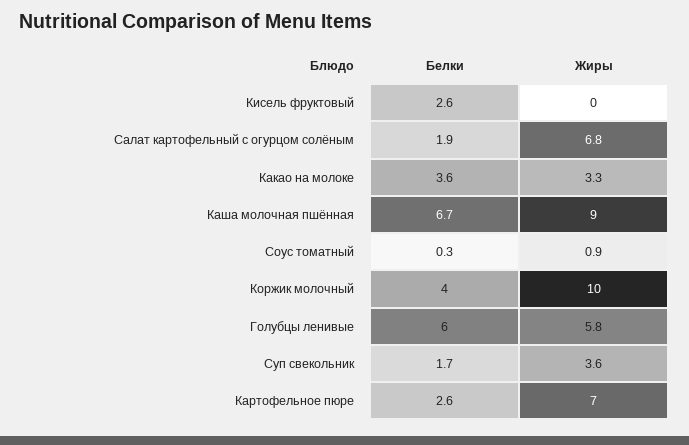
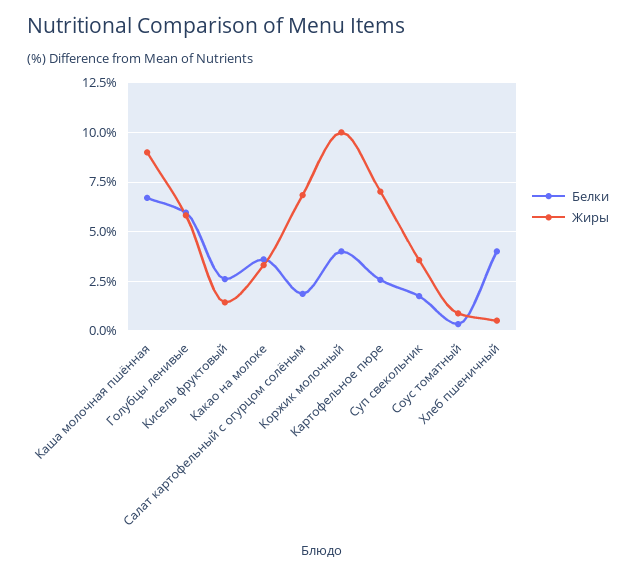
  {
    "Белки": {
      "Кисель фруктовый": 2.6,
      "Салат картофельный с огурцом солёным": 1.9,
      "Какао на молоке": 3.6,
      "Каша молочная пшённая": 6.7,
      "Соус томатный": 0.3,
      "Коржик молочный": 4,
      "Голубцы ленивые": 6,
      "Суп свекольник": 1.7,
-     "Картофельное пюре": 2.6
+     "Картофельное пюре": 2.6,
+     "Хлеб пшеничный": 4
    },
    "Жиры": {
-     "Кисель фруктовый": 0,
+     "Кисель фруктовый": 1.5,
      "Салат картофельный с огурцом солёным": 6.8,
      "Какао на молоке": 3.3,
      "Каша молочная пшённая": 9,
      "Соус томатный": 0.9,
      "Коржик молочный": 10,
      "Голубцы ленивые": 5.8,
      "Суп свекольник": 3.6,
-     "Картофельное пюре": 7
+     "Картофельное пюре": 7,
+     "Хлеб пшеничный": 0.5
    }
  }

